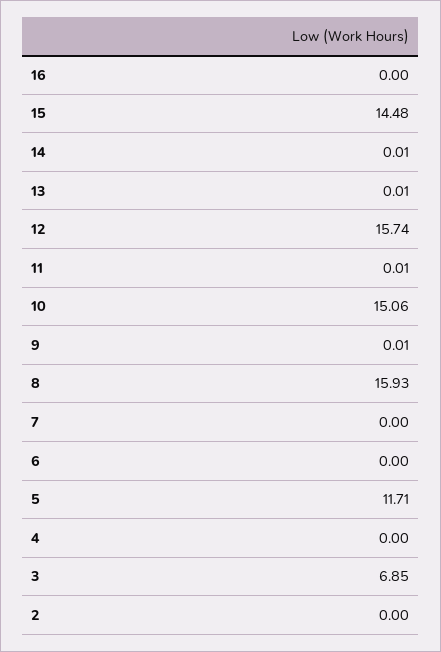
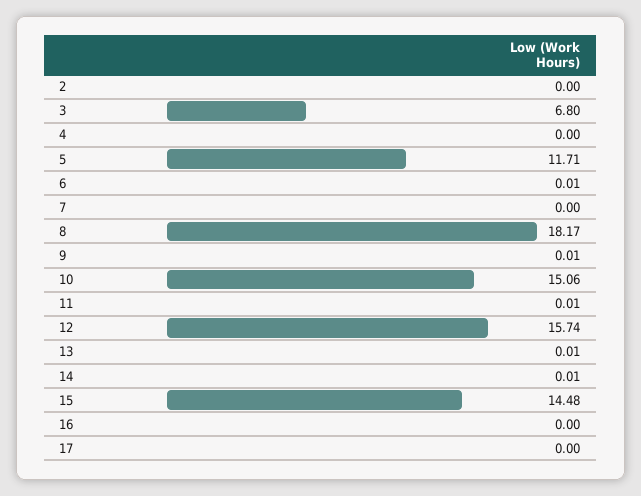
  {
    "16": 0,
    "15": 14.48,
    "14": 0.01,
    "13": 0.01,
    "12": 15.74,
    "11": 0.01,
    "10": 15.06,
    "9": 0.01,
-   "8": 15.93,
+   "8": 18.17,
    "7": 0,
-   "6": 0,
+   "6": 0.01,
    "5": 11.71,
    "4": 0,
-   "3": 6.85,
+   "3": 6.8,
-   "2": 0
+   "2": 0,
+   "17": 0
  }

